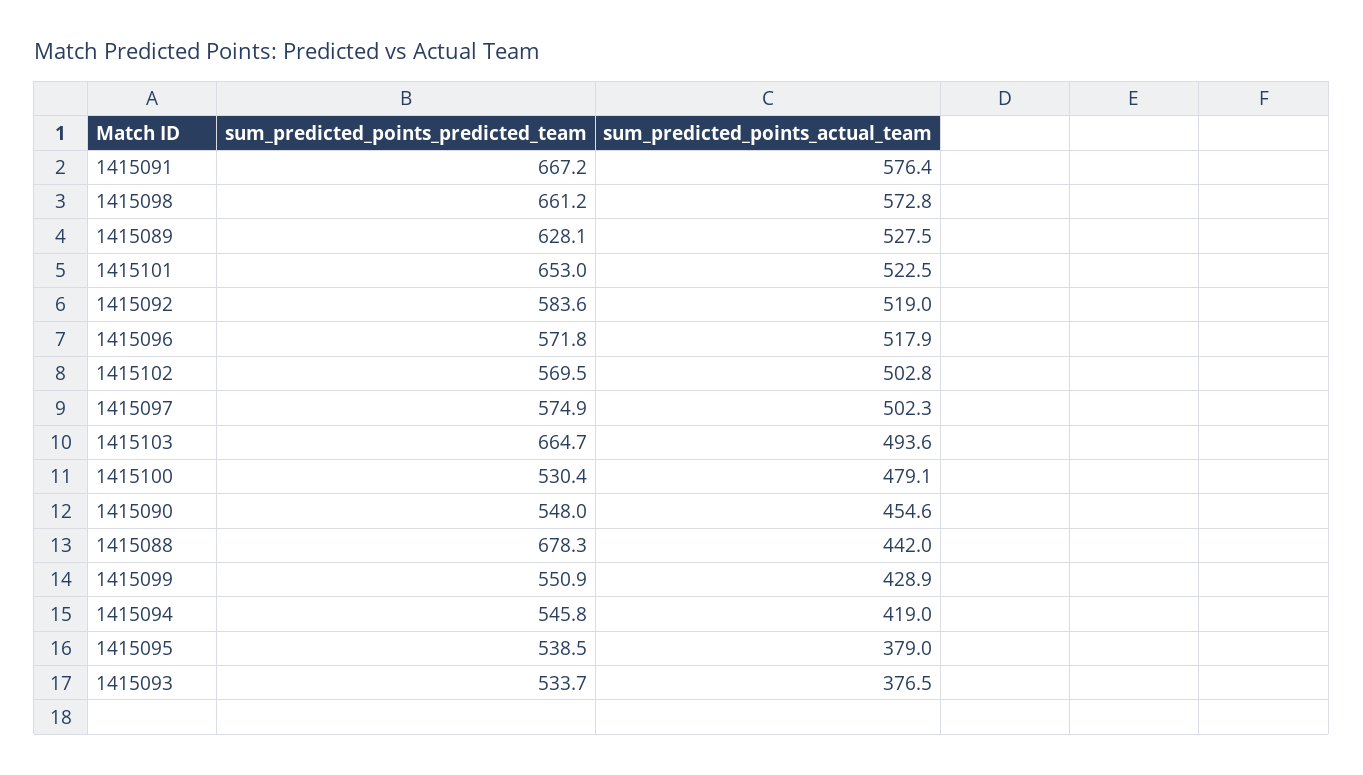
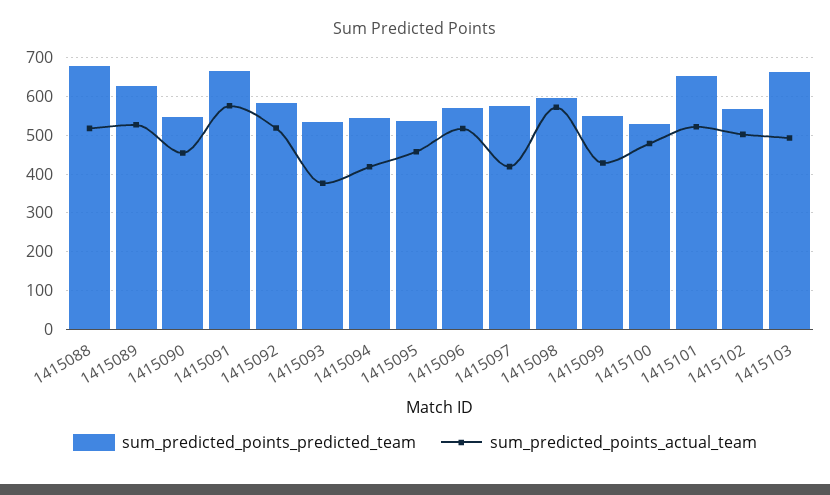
  {
    "sum_predicted_points_predicted_team": {
      "1415091": 667.2,
-     "1415098": 661.2,
+     "1415098": 600,
      "1415089": 628.1,
      "1415101": 653,
      "1415092": 583.6,
      "1415096": 571.8,
      "1415102": 569.5,
      "1415097": 574.9,
      "1415103": 664.7,
      "1415100": 530.4,
      "1415090": 548,
      "1415088": 678.3,
      "1415099": 550.9,
      "1415094": 545.8,
      "1415095": 538.5,
      "1415093": 533.7
    },
    "sum_predicted_points_actual_team": {
      "1415091": 576.4,
      "1415098": 572.8,
      "1415089": 527.5,
      "1415101": 522.5,
      "1415092": 519,
      "1415096": 517.9,
      "1415102": 502.8,
-     "1415097": 502.3,
+     "1415097": 420,
      "1415103": 493.6,
      "1415100": 479.1,
      "1415090": 454.6,
-     "1415088": 442,
+     "1415088": 520,
      "1415099": 428.9,
      "1415094": 419,
-     "1415095": 379,
+     "1415095": 460,
      "1415093": 376.5
    }
  }

